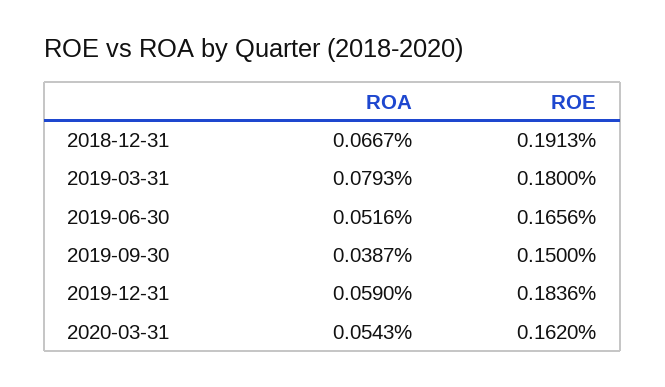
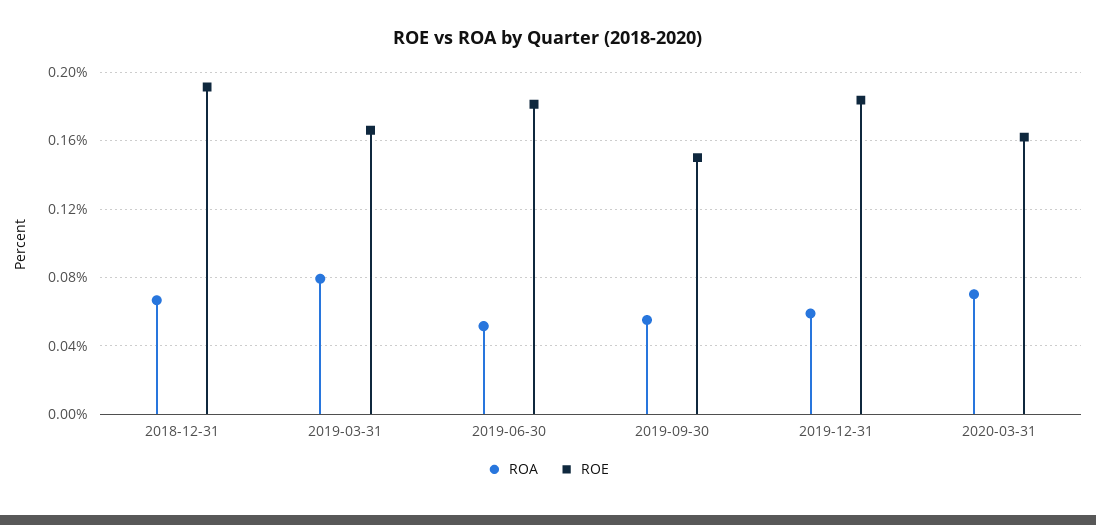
  {
    "ROA": {
      "2018-12-31": 0.0667,
      "2019-03-31": 0.0793,
      "2019-06-30": 0.0516,
-     "2019-09-30": 0.0387,
+     "2019-09-30": 0.055,
      "2019-12-31": 0.059,
-     "2020-03-31": 0.0543
+     "2020-03-31": 0.07
    },
    "ROE": {
      "2018-12-31": 0.1913,
-     "2019-03-31": 0.18,
+     "2019-03-31": 0.165,
-     "2019-06-30": 0.1656,
+     "2019-06-30": 0.18,
      "2019-09-30": 0.15,
      "2019-12-31": 0.1836,
      "2020-03-31": 0.162
    }
  }

